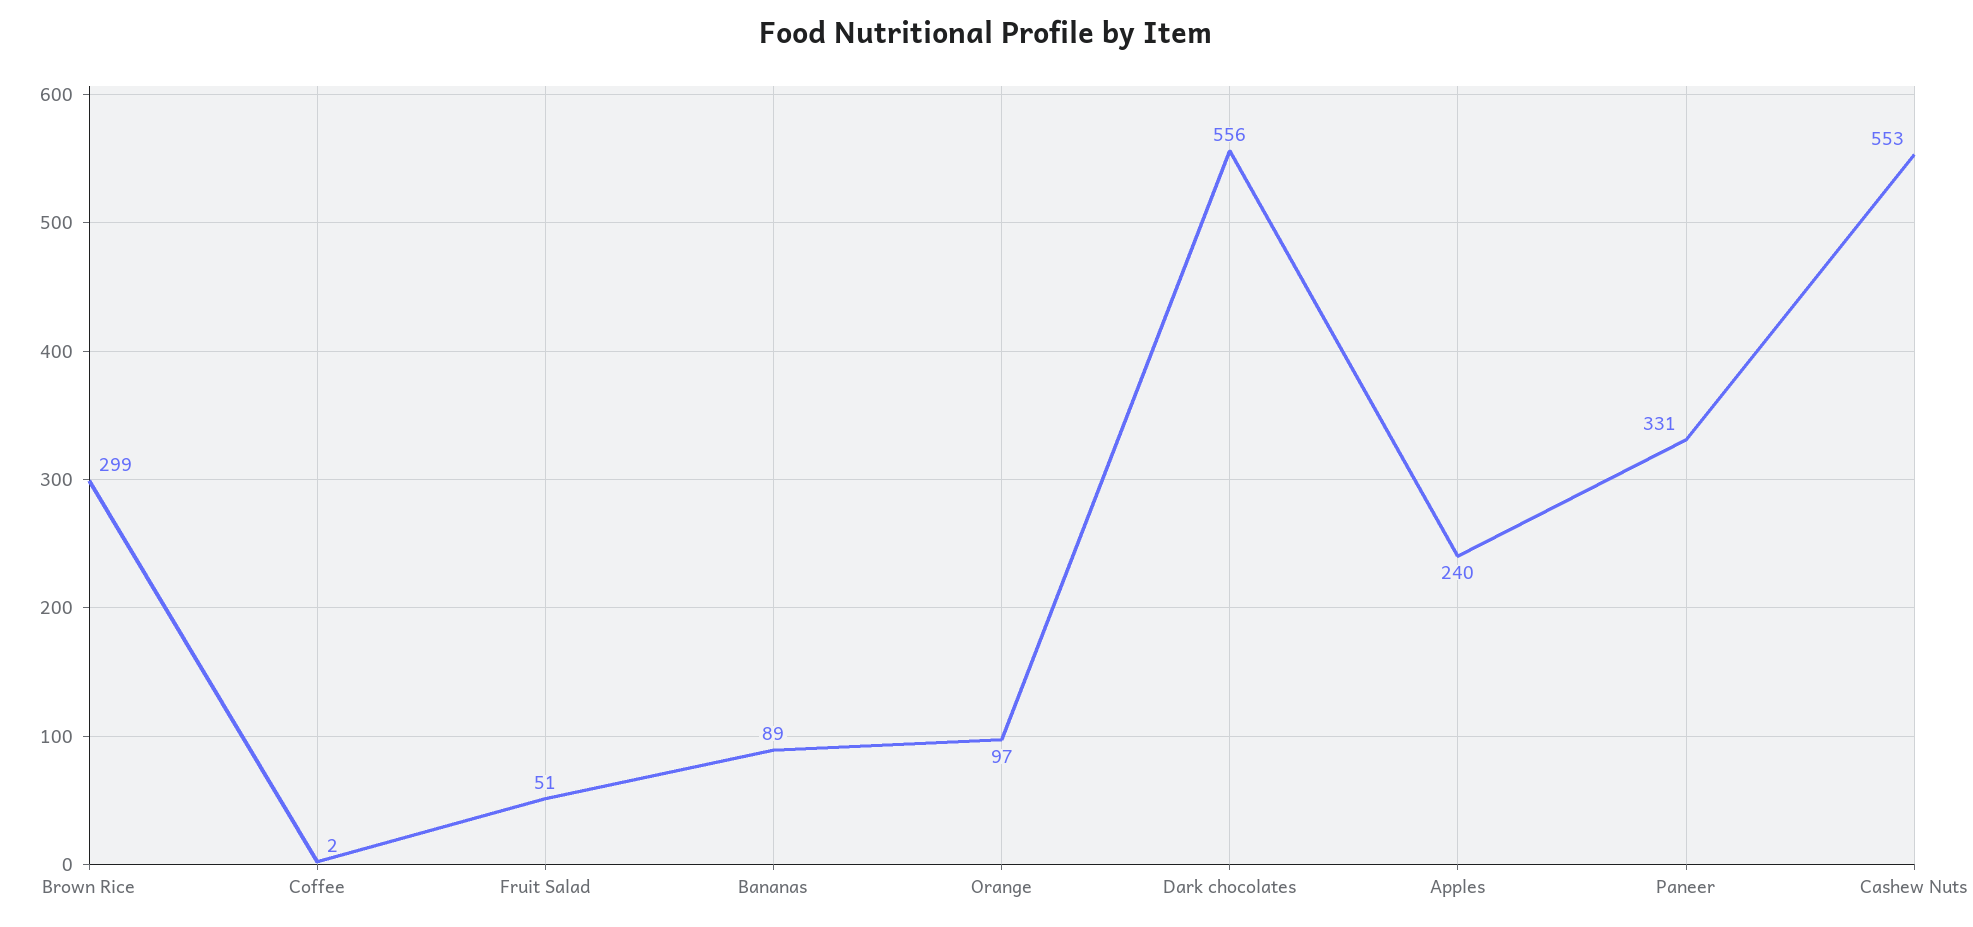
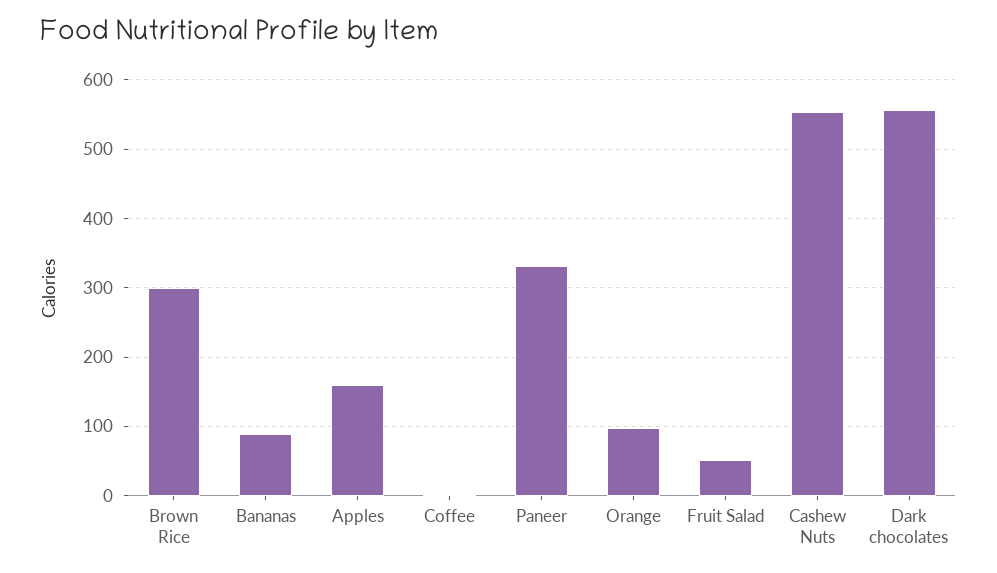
  {
    "Brown Rice": 299,
    "Coffee": 2,
    "Fruit Salad": 51,
    "Bananas": 89,
    "Orange": 97,
    "Dark chocolates": 556,
-   "Apples": 240,
+   "Apples": 160,
    "Paneer": 331,
    "Cashew Nuts": 553
  }

